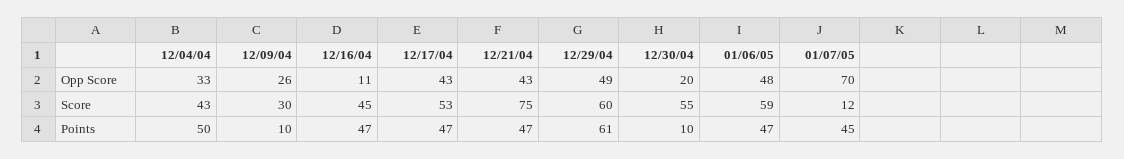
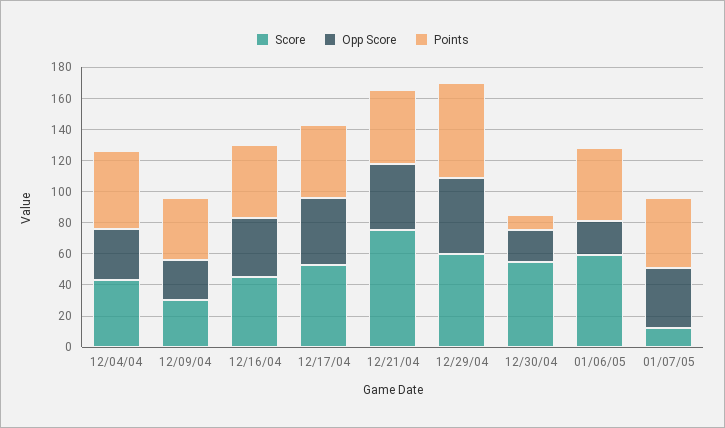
  {
    "Opp Score": {
      "12/04/04": 33,
      "12/09/04": 26,
-     "12/16/04": 11,
+     "12/16/04": 40,
      "12/17/04": 43,
      "12/21/04": 43,
      "12/29/04": 49,
      "12/30/04": 20,
-     "01/06/05": 48,
+     "01/06/05": 20,
-     "01/07/05": 70
+     "01/07/05": 40
    },
    "Score": {
      "12/04/04": 43,
      "12/09/04": 30,
      "12/16/04": 45,
      "12/17/04": 53,
      "12/21/04": 75,
      "12/29/04": 60,
      "12/30/04": 55,
      "01/06/05": 59,
      "01/07/05": 12
    },
    "Points": {
      "12/04/04": 50,
-     "12/09/04": 10,
+     "12/09/04": 40,
      "12/16/04": 47,
      "12/17/04": 47,
      "12/21/04": 47,
      "12/29/04": 61,
      "12/30/04": 10,
      "01/06/05": 47,
      "01/07/05": 45
    }
  }

